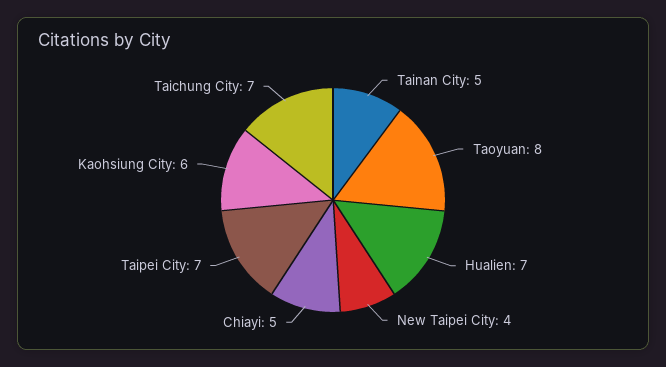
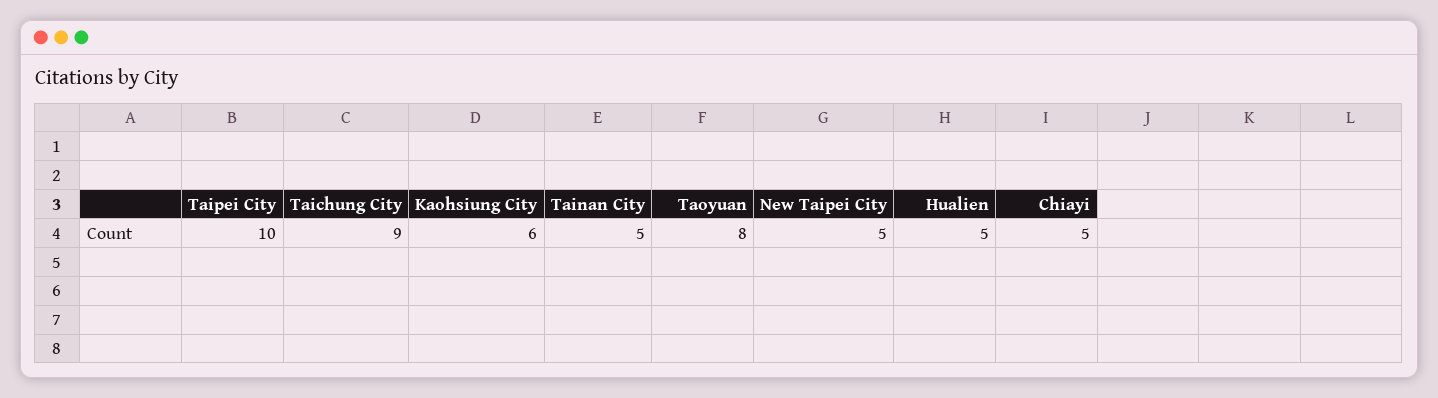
  {
    "Tainan City": 5,
    "Taoyuan": 8,
-   "Hualien": 7,
+   "Hualien": 5,
-   "New Taipei City": 4,
+   "New Taipei City": 5,
    "Chiayi": 5,
-   "Taipei City": 7,
+   "Taipei City": 10,
    "Kaohsiung City": 6,
-   "Taichung City": 7
+   "Taichung City": 9
  }

